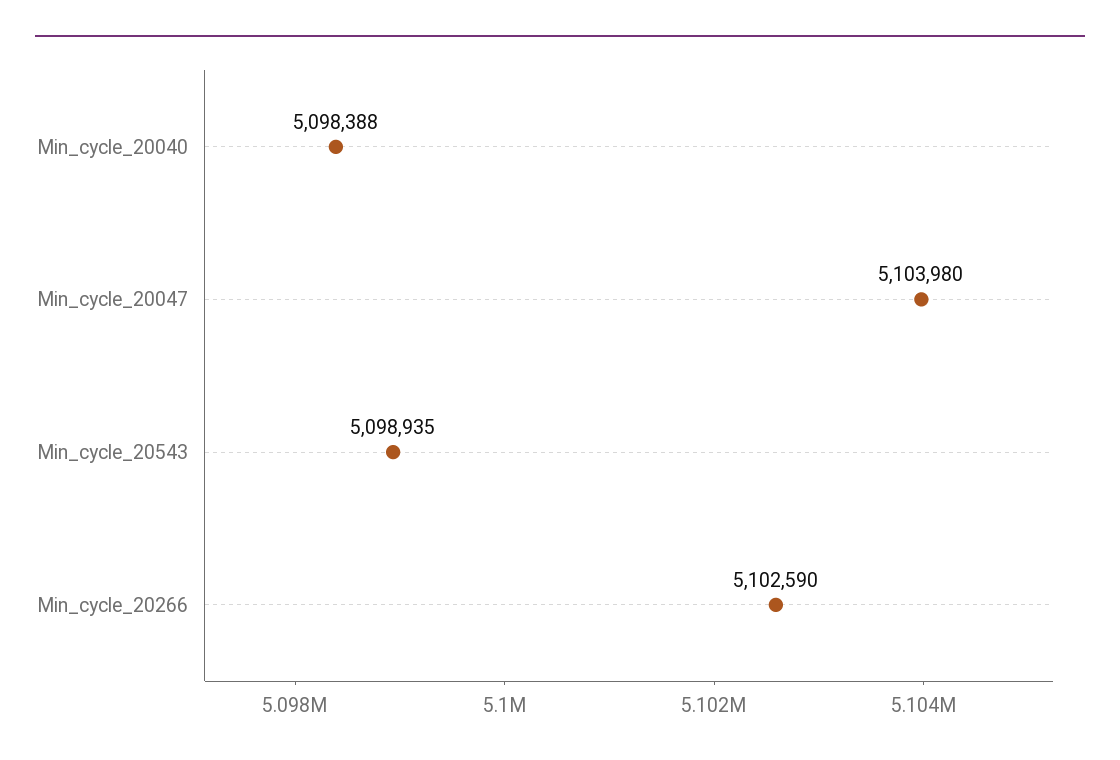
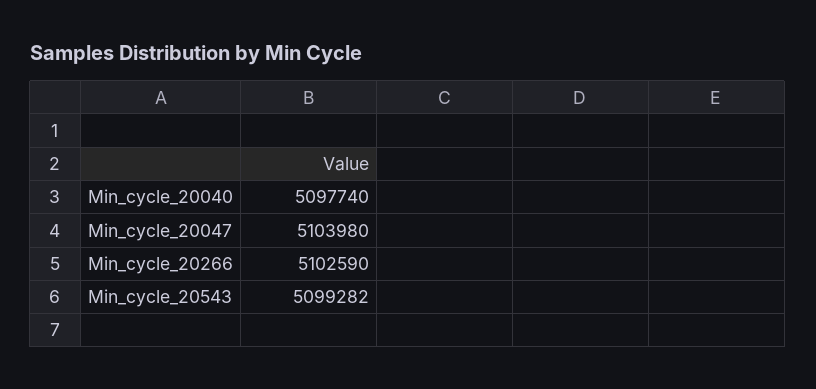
  {
-   "Min_cycle_20040": 5098388,
+   "Min_cycle_20040": 5097740,
    "Min_cycle_20047": 5103980,
-   "Min_cycle_20543": 5098935,
+   "Min_cycle_20543": 5099282,
    "Min_cycle_20266": 5102590
  }

